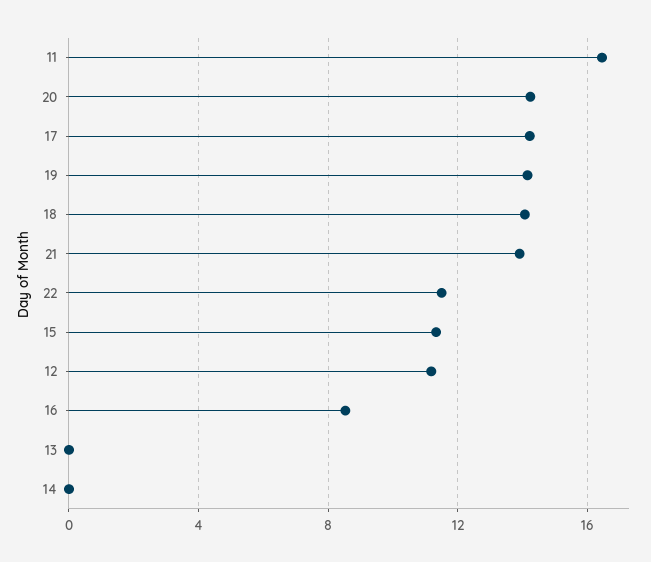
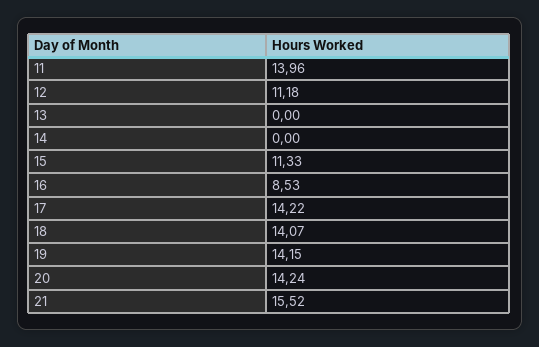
  {
-   "11": 16.5,
+   "11": 13.96,
    "20": 14.24,
    "17": 14.22,
    "19": 14.15,
    "18": 14.07,
-   "21": 14,
+   "21": 15.52,
-   "22": 11.5,
    "15": 11.33,
    "12": 11.18,
    "16": 8.53,
    "13": 0,
    "14": 0
  }

